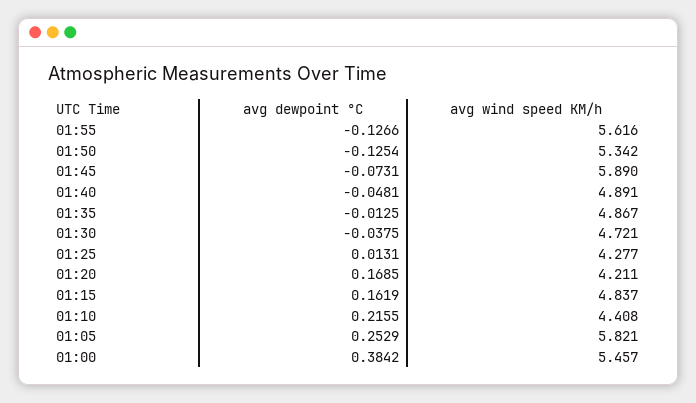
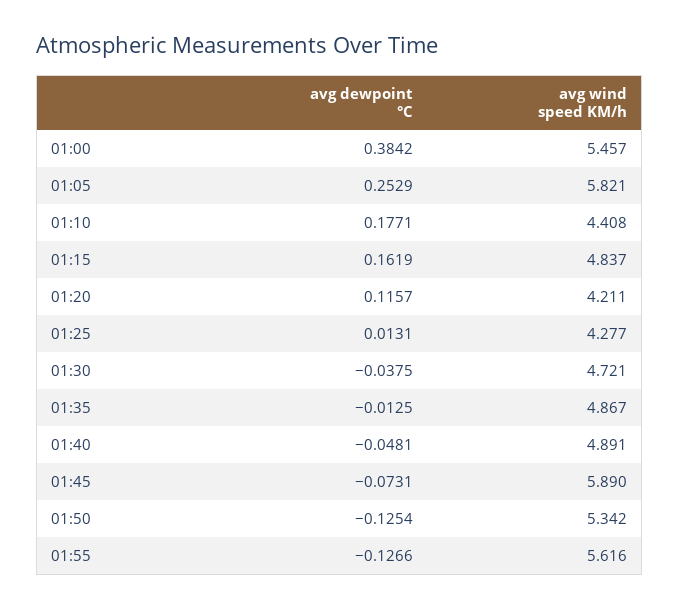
  {
    "avg dewpoint °C": {
      "01:55": -0.1266,
      "01:50": -0.1254,
      "01:45": -0.0731,
      "01:40": -0.0481,
      "01:35": -0.0125,
      "01:30": -0.0375,
      "01:25": 0.0131,
-     "01:20": 0.1685,
+     "01:20": 0.1157,
      "01:15": 0.1619,
-     "01:10": 0.2155,
+     "01:10": 0.1771,
      "01:05": 0.2529,
      "01:00": 0.3842
    },
    "avg wind speed KM/h": {
      "01:55": 5.616,
      "01:50": 5.342,
      "01:45": 5.89,
      "01:40": 4.891,
      "01:35": 4.867,
      "01:30": 4.721,
      "01:25": 4.277,
      "01:20": 4.211,
      "01:15": 4.837,
      "01:10": 4.408,
      "01:05": 5.821,
      "01:00": 5.457
    }
  }

